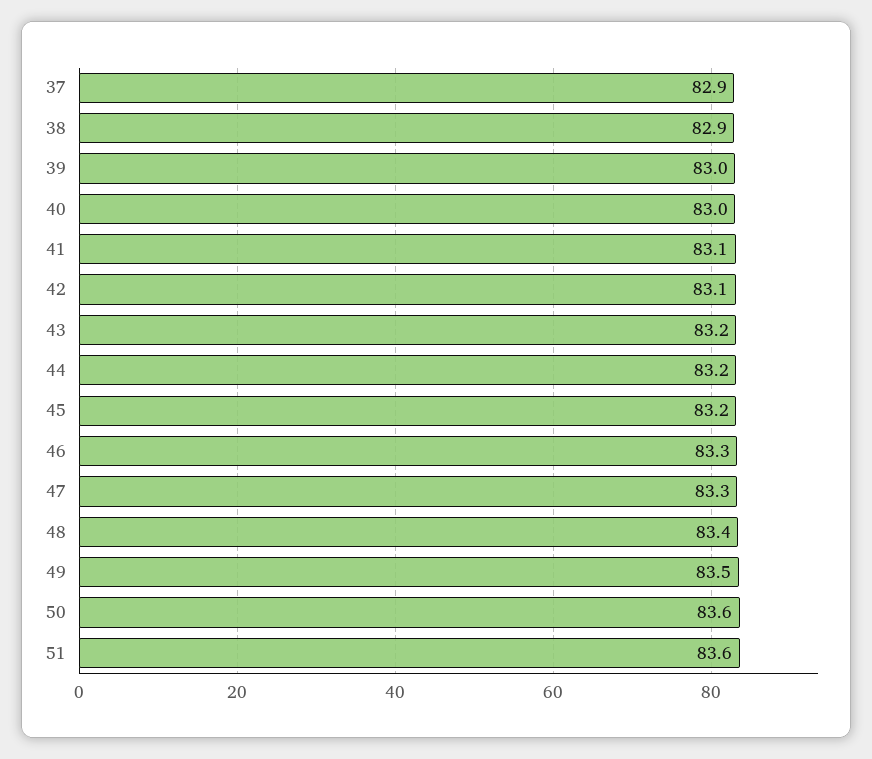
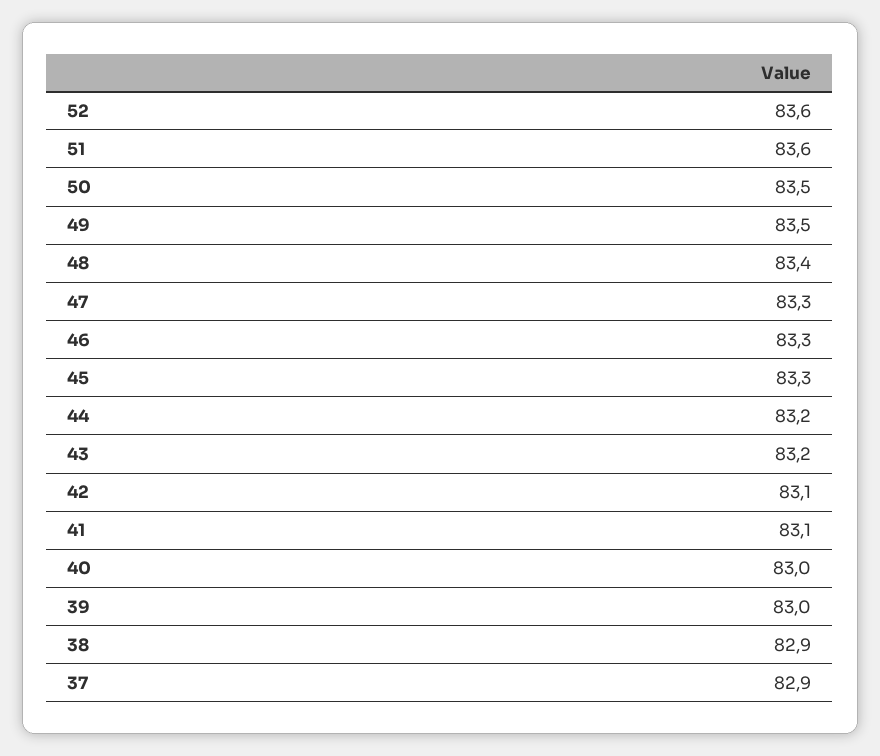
  {
    "37": 82.9,
    "38": 82.9,
    "39": 83,
    "40": 83,
    "41": 83.1,
    "42": 83.1,
    "43": 83.2,
    "44": 83.2,
-   "45": 83.2,
+   "45": 83.3,
    "46": 83.3,
    "47": 83.3,
    "48": 83.4,
    "49": 83.5,
-   "50": 83.6,
+   "50": 83.5,
-   "51": 83.6
+   "51": 83.6,
+   "52": 83.6
  }

